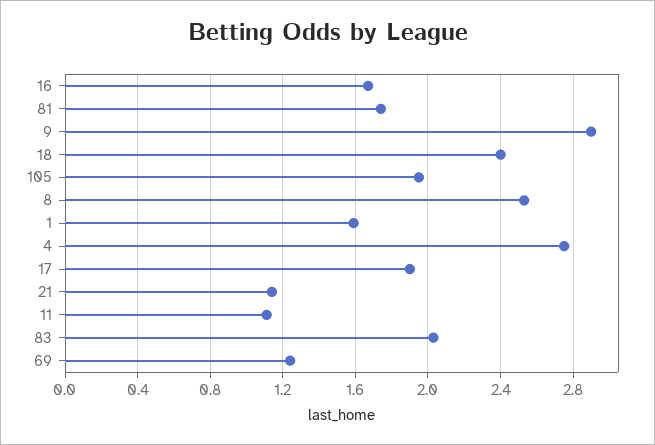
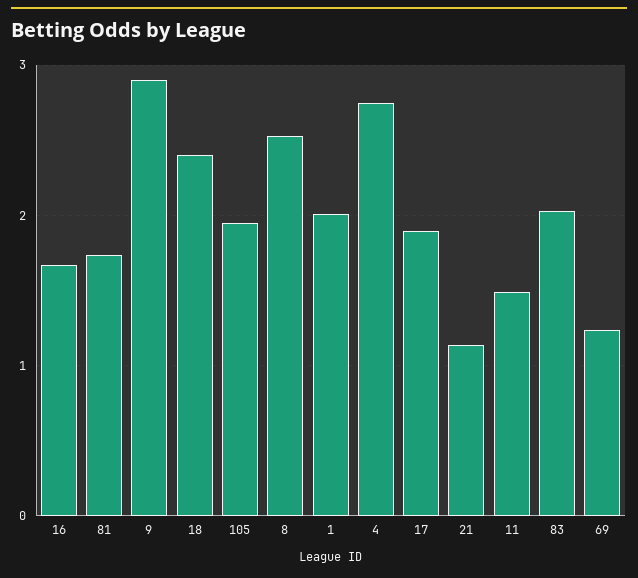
  {
    "16": 1.65,
    "81": 1.75,
    "9": 2.9,
    "18": 2.4,
    "105": 1.95,
    "8": 2.55,
-   "1": 1.6,
+   "1": 2,
    "4": 2.75,
    "17": 1.9,
    "21": 1.15,
-   "11": 1.1,
+   "11": 1.5,
    "83": 2.05,
    "69": 1.25
  }

